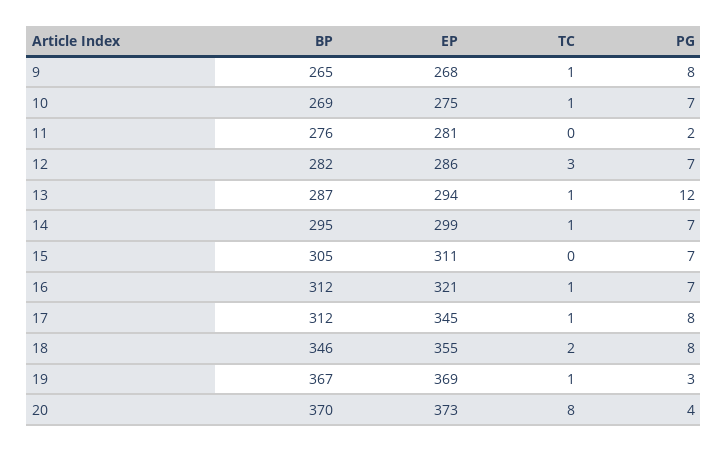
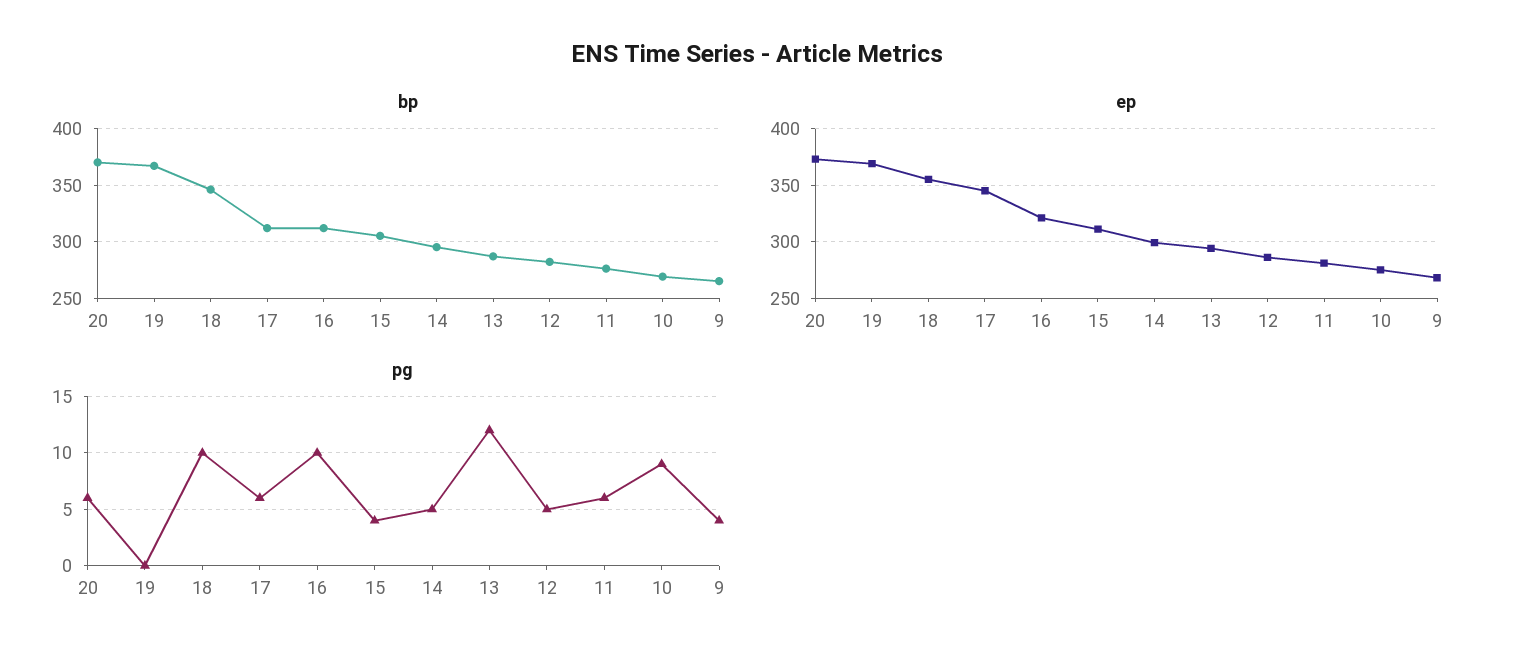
  {
    "BP": {
      "9": 265,
      "10": 269,
      "11": 276,
      "12": 282,
      "13": 287,
      "14": 295,
      "15": 305,
      "16": 312,
      "17": 312,
      "18": 346,
      "19": 367,
      "20": 370
    },
    "EP": {
      "9": 268,
      "10": 275,
      "11": 281,
      "12": 286,
      "13": 294,
      "14": 299,
      "15": 311,
      "16": 321,
      "17": 345,
      "18": 355,
      "19": 369,
      "20": 373
    },
-   "TC": {
-     "9": 1,
-     "10": 1,
-     "11": 0,
-     "12": 3,
-     "13": 1,
-     "14": 1,
-     "15": 0,
-     "16": 1,
-     "17": 1,
-     "18": 2,
-     "19": 1,
-     "20": 8
-   },
    "PG": {
-     "9": 8,
+     "9": 4,
-     "10": 7,
+     "10": 9,
-     "11": 2,
+     "11": 6,
-     "12": 7,
+     "12": 5,
      "13": 12,
-     "14": 7,
+     "14": 5,
-     "15": 7,
+     "15": 4,
-     "16": 7,
+     "16": 10,
-     "17": 8,
+     "17": 6,
-     "18": 8,
+     "18": 10,
-     "19": 3,
+     "19": 0,
-     "20": 4
+     "20": 6
    }
  }

